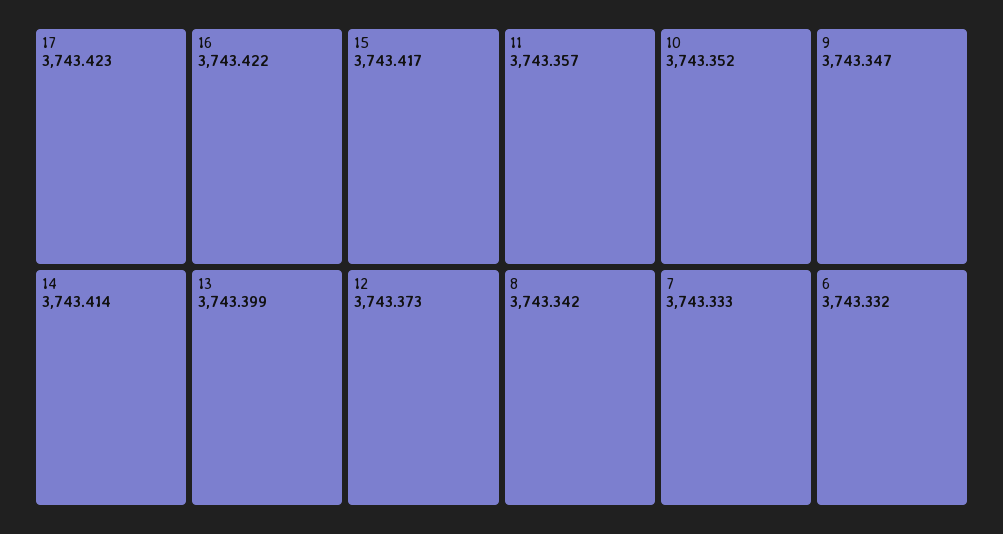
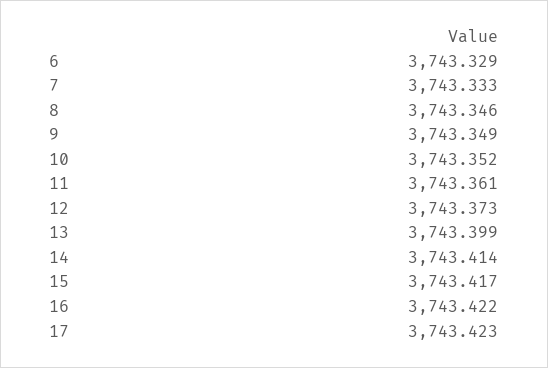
  {
    "17": 3743.423,
    "16": 3743.422,
    "15": 3743.417,
    "14": 3743.414,
    "13": 3743.399,
    "12": 3743.373,
-   "11": 3743.357,
+   "11": 3743.361,
    "10": 3743.352,
-   "9": 3743.347,
+   "9": 3743.349,
-   "8": 3743.342,
+   "8": 3743.346,
    "7": 3743.333,
-   "6": 3743.332
+   "6": 3743.329
  }

